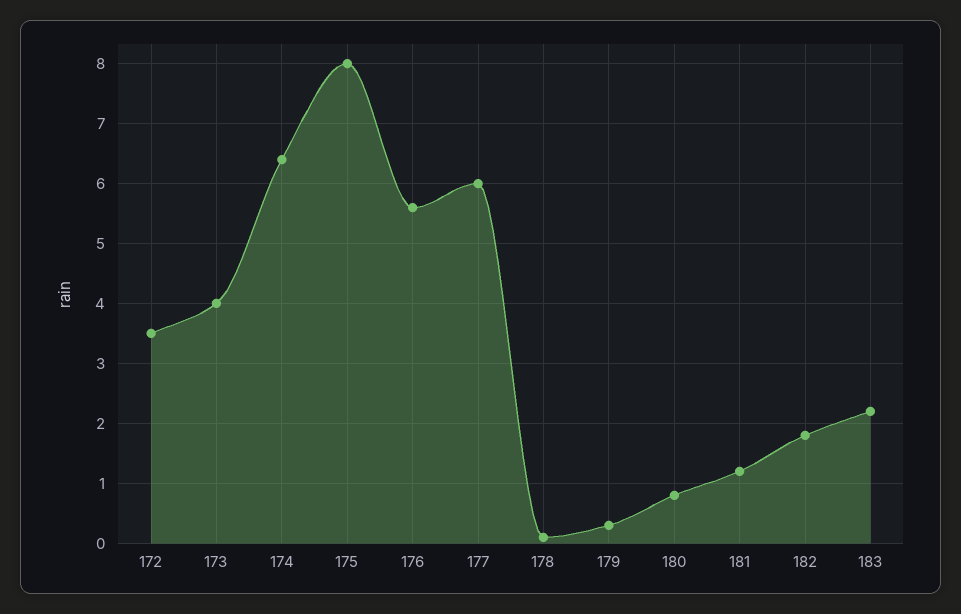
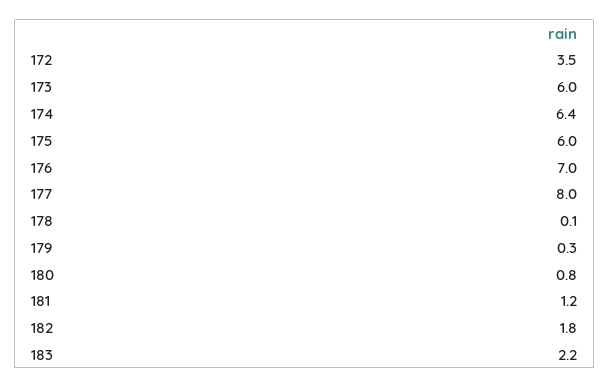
  {
    "172": 3.5,
-   "173": 4,
+   "173": 6,
    "174": 6.4,
-   "175": 8,
+   "175": 6,
-   "176": 5.5,
+   "176": 7,
-   "177": 6,
+   "177": 8,
    "178": 0.1,
    "179": 0.3,
    "180": 0.8,
    "181": 1.2,
    "182": 1.8,
    "183": 2.2
  }

